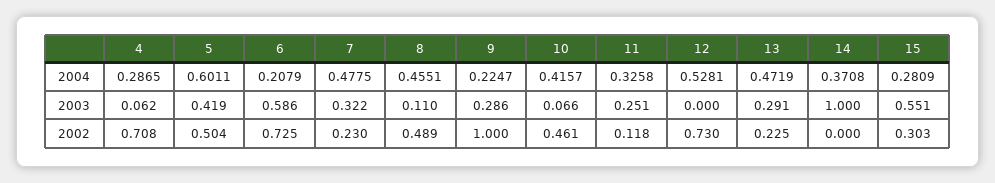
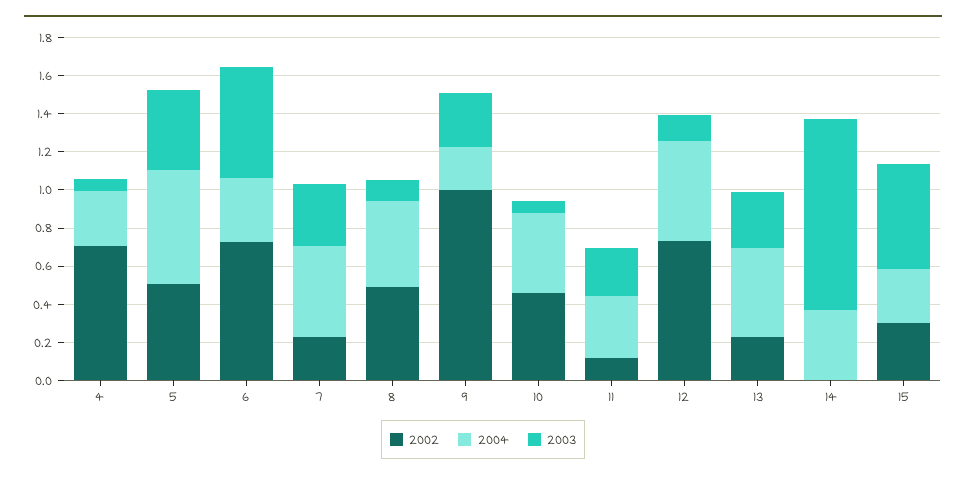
  {
    "2004": {
      "4": 0.2865,
      "5": 0.6011,
-     "6": 0.2079,
+     "6": 0.35,
      "7": 0.4775,
      "8": 0.4551,
      "9": 0.2247,
      "10": 0.4157,
      "11": 0.3258,
      "12": 0.5281,
      "13": 0.4719,
      "14": 0.3708,
      "15": 0.2809
    },
    "2003": {
      "4": 0.062,
      "5": 0.419,
      "6": 0.586,
      "7": 0.322,
      "8": 0.11,
      "9": 0.286,
      "10": 0.066,
      "11": 0.251,
-     "12": 0,
+     "12": 0.15,
      "13": 0.291,
      "14": 1,
      "15": 0.551
    },
    "2002": {
      "4": 0.708,
      "5": 0.504,
      "6": 0.725,
      "7": 0.23,
      "8": 0.489,
      "9": 1,
      "10": 0.461,
      "11": 0.118,
      "12": 0.73,
      "13": 0.225,
      "14": 0,
      "15": 0.303
    }
  }

